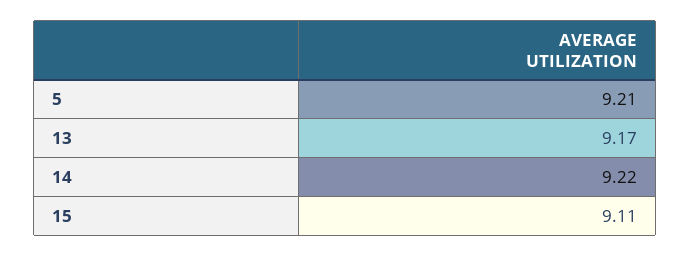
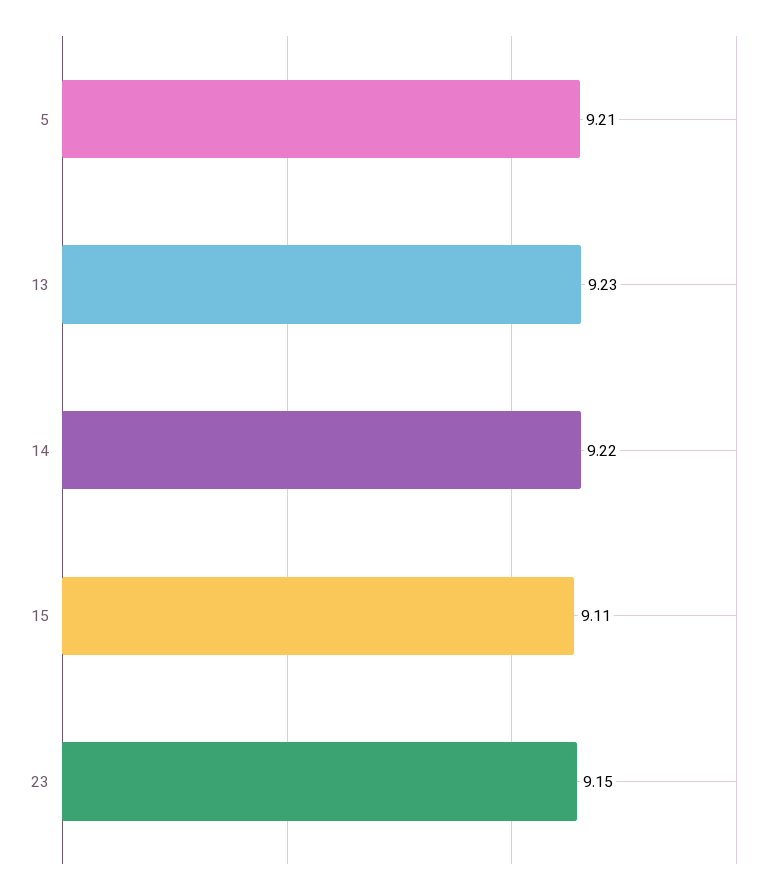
  {
    "5": 9.21,
-   "13": 9.17,
+   "13": 9.23,
    "14": 9.22,
-   "15": 9.11
+   "15": 9.11,
+   "23": 9.15
  }

